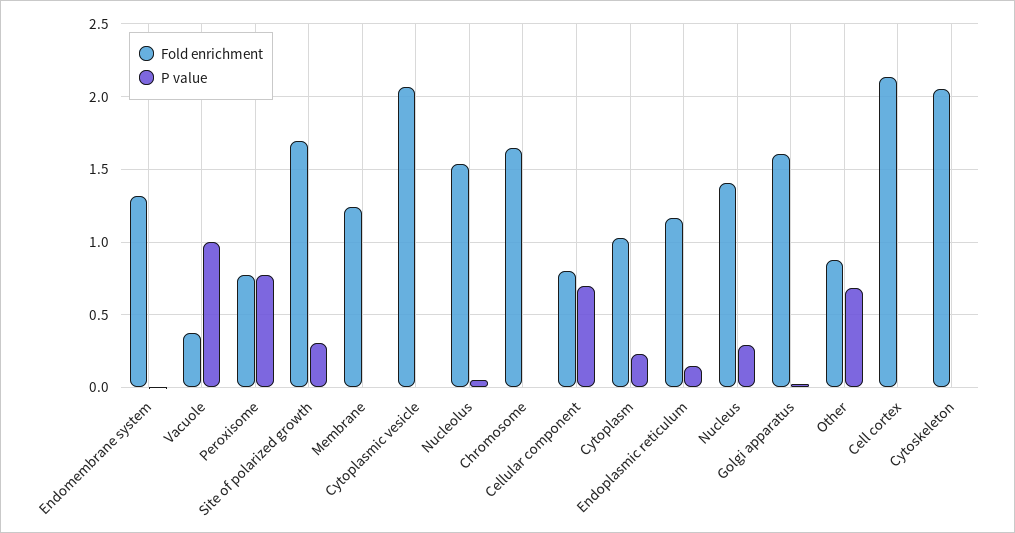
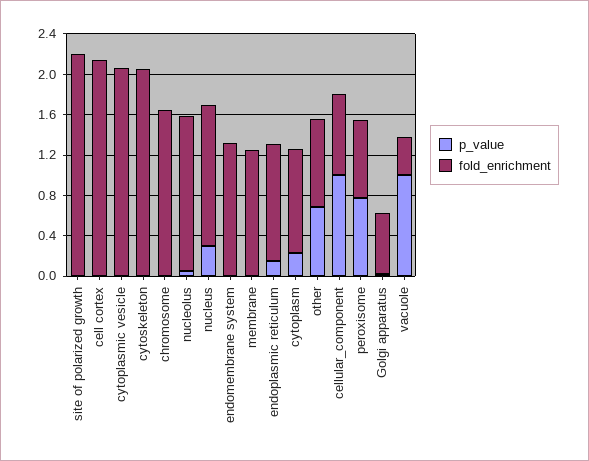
  {
    "Fold enrichment": {
      "Endomembrane system": 1.3,
      "Vacuole": 0.35,
      "Peroxisome": 0.75,
-     "Site of polarized growth": 1.7,
+     "Site of polarized growth": 2.2,
      "Membrane": 1.25,
      "Cytoplasmic vesicle": 2.05,
      "Nucleolus": 1.55,
      "Chromosome": 1.65,
      "Cellular component": 0.8,
      "Cytoplasm": 1.05,
      "Endoplasmic reticulum": 1.15,
      "Nucleus": 1.4,
-     "Golgi apparatus": 1.6,
+     "Golgi apparatus": 0.6,
      "Other": 0.85,
      "Cell cortex": 2.15,
      "Cytoskeleton": 2.05
    },
    "P value": {
      "Endomembrane system": 0,
      "Vacuole": 1,
      "Peroxisome": 0.75,
-     "Site of polarized growth": 0.3,
+     "Site of polarized growth": 0,
      "Membrane": 0,
      "Cytoplasmic vesicle": 0,
      "Nucleolus": 0.05,
      "Chromosome": 0,
-     "Cellular component": 0.7,
+     "Cellular component": 1,
      "Cytoplasm": 0.25,
      "Endoplasmic reticulum": 0.15,
      "Nucleus": 0.3,
      "Golgi apparatus": 0,
      "Other": 0.7,
      "Cell cortex": 0,
      "Cytoskeleton": 0
    }
  }

